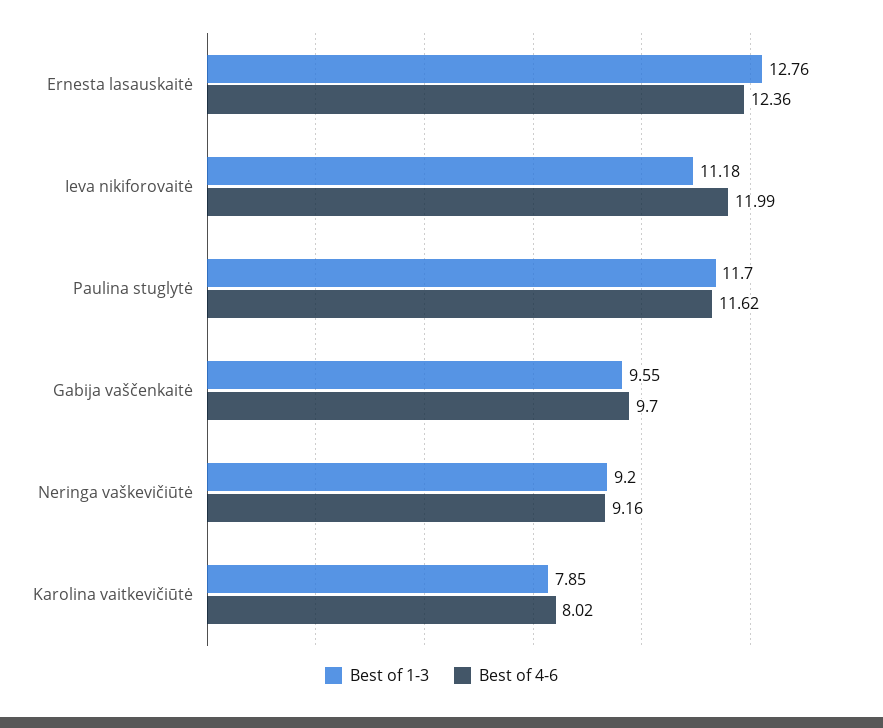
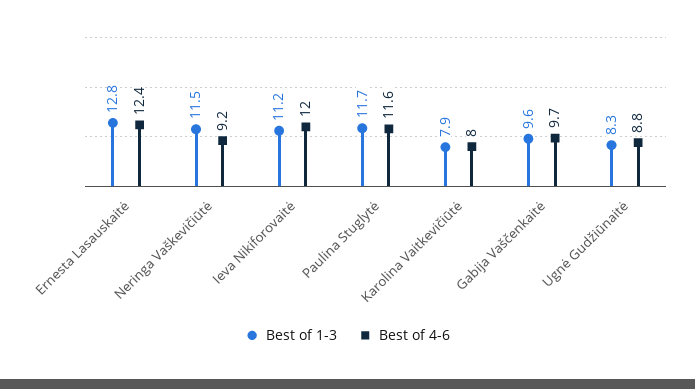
  {
    "Best of 1-3": {
      "Ernesta lasauskaitė": 12.76,
      "Ieva nikiforovaitė": 11.18,
      "Paulina stuglytė": 11.7,
      "Gabija vaščenkaitė": 9.55,
-     "Neringa vaškevičiūtė": 9.2,
+     "Neringa vaškevičiūtė": 11.5,
-     "Karolina vaitkevičiūtė": 7.85
+     "Karolina vaitkevičiūtė": 7.85,
+     "Ugnė Gudžiūnaitė": 8.3
    },
    "Best of 4-6": {
      "Ernesta lasauskaitė": 12.36,
      "Ieva nikiforovaitė": 11.99,
      "Paulina stuglytė": 11.62,
      "Gabija vaščenkaitė": 9.7,
      "Neringa vaškevičiūtė": 9.16,
-     "Karolina vaitkevičiūtė": 8.02
+     "Karolina vaitkevičiūtė": 8.02,
+     "Ugnė Gudžiūnaitė": 8.8
    }
  }

